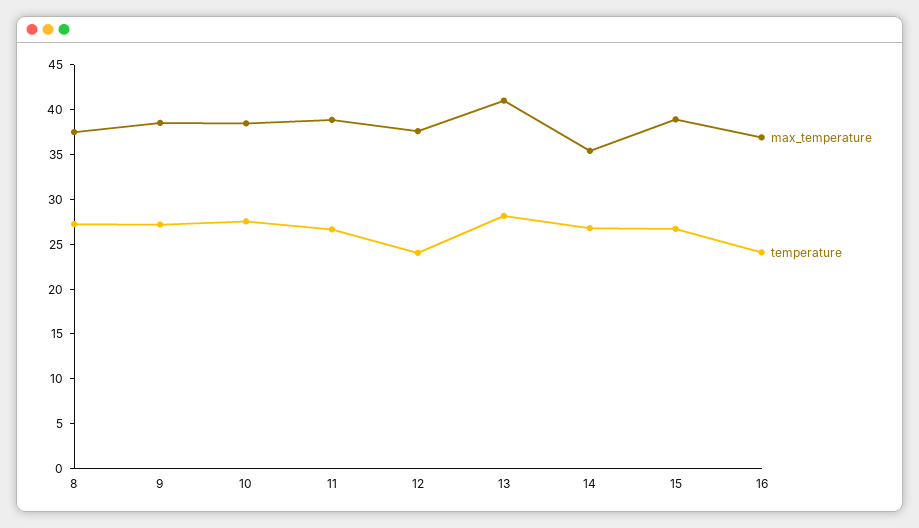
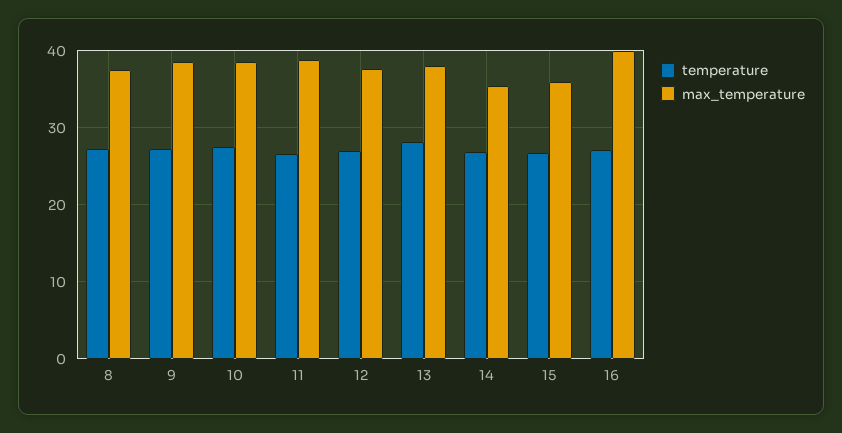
  {
    "max_temperature": {
      "8": 37,
      "9": 39,
      "10": 38,
      "11": 39,
      "12": 38,
-     "13": 41,
+     "13": 38,
      "14": 35,
-     "15": 39,
+     "15": 36,
-     "16": 37
+     "16": 40
    },
    "temperature": {
      "8": 27,
      "9": 27,
      "10": 28,
      "11": 27,
-     "12": 24,
+     "12": 27,
      "13": 28,
      "14": 27,
      "15": 27,
-     "16": 24
+     "16": 27
    }
  }

